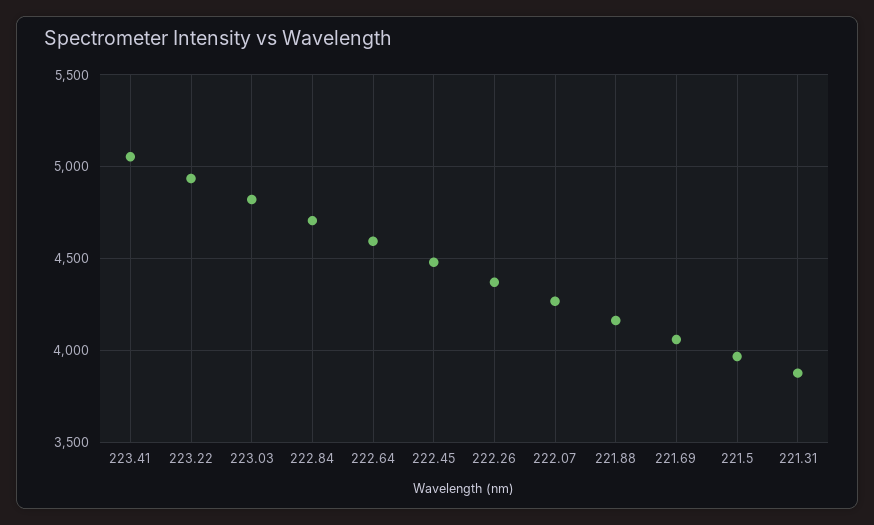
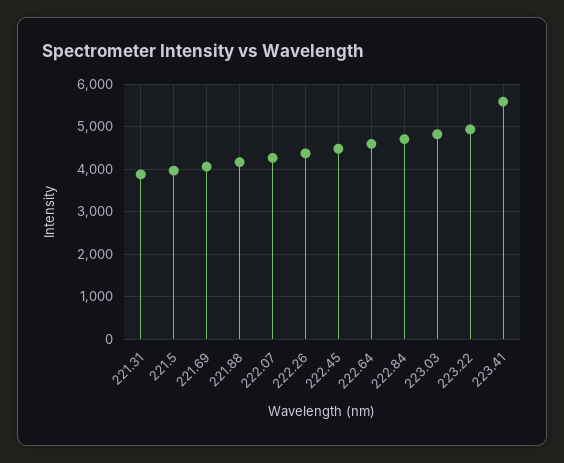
  {
-   "223.41": 5050,
+   "223.41": 5600,
    "223.22": 4950,
    "223.03": 4800,
    "222.84": 4700,
    "222.64": 4600,
    "222.45": 4500,
    "222.26": 4350,
    "222.07": 4250,
    "221.88": 4150,
    "221.69": 4050,
    "221.5": 3950,
    "221.31": 3900
  }

